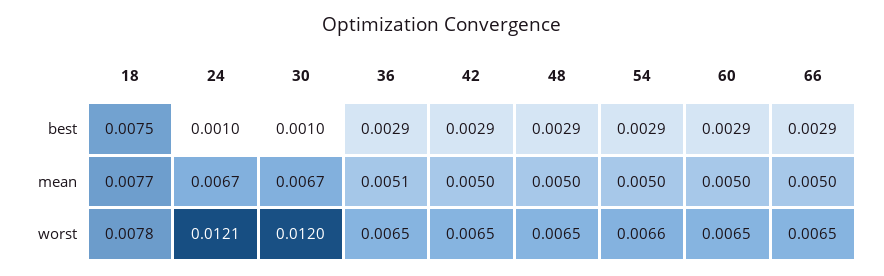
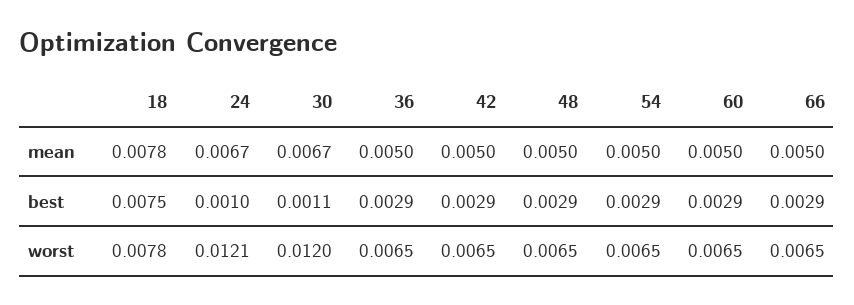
  {
    "18": {
      "best": 0.0075,
-     "mean": 0.0077,
+     "mean": 0.0078,
      "worst": 0.0078
    },
    "24": {
      "best": 0.001,
      "mean": 0.0067,
      "worst": 0.0121
    },
    "30": {
-     "best": 0.001,
+     "best": 0.0011,
      "mean": 0.0067,
      "worst": 0.012
    },
    "36": {
      "best": 0.0029,
-     "mean": 0.0051,
+     "mean": 0.005,
      "worst": 0.0065
    },
    "42": {
      "best": 0.0029,
      "mean": 0.005,
      "worst": 0.0065
    },
    "48": {
      "best": 0.0029,
      "mean": 0.005,
      "worst": 0.0065
    },
    "54": {
      "best": 0.0029,
      "mean": 0.005,
-     "worst": 0.0066
+     "worst": 0.0065
    },
    "60": {
      "best": 0.0029,
      "mean": 0.005,
      "worst": 0.0065
    },
    "66": {
      "best": 0.0029,
      "mean": 0.005,
      "worst": 0.0065
    }
  }

